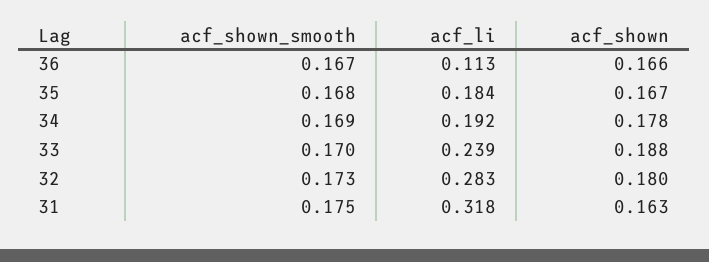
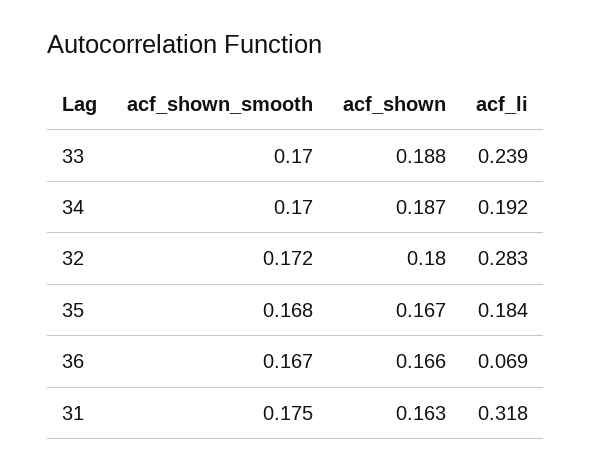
  {
    "acf_shown_smooth": {
      "36": 0.167,
      "35": 0.168,
-     "34": 0.169,
+     "34": 0.17,
      "33": 0.17,
-     "32": 0.173,
+     "32": 0.172,
      "31": 0.175
    },
    "acf_li": {
-     "36": 0.113,
+     "36": 0.069,
      "35": 0.184,
      "34": 0.192,
      "33": 0.239,
      "32": 0.283,
      "31": 0.318
    },
    "acf_shown": {
      "36": 0.166,
      "35": 0.167,
-     "34": 0.178,
+     "34": 0.187,
      "33": 0.188,
      "32": 0.18,
      "31": 0.163
    }
  }

